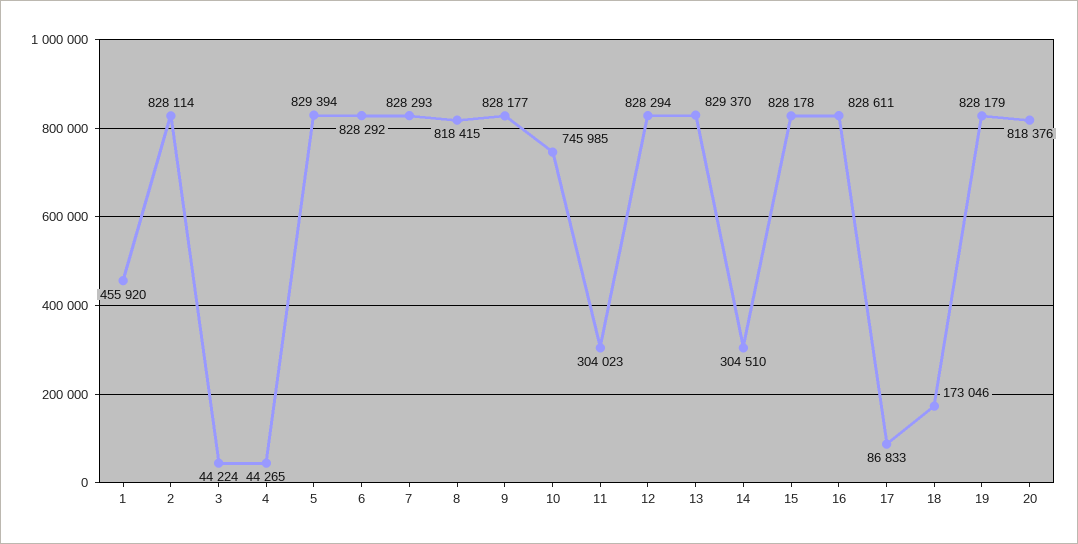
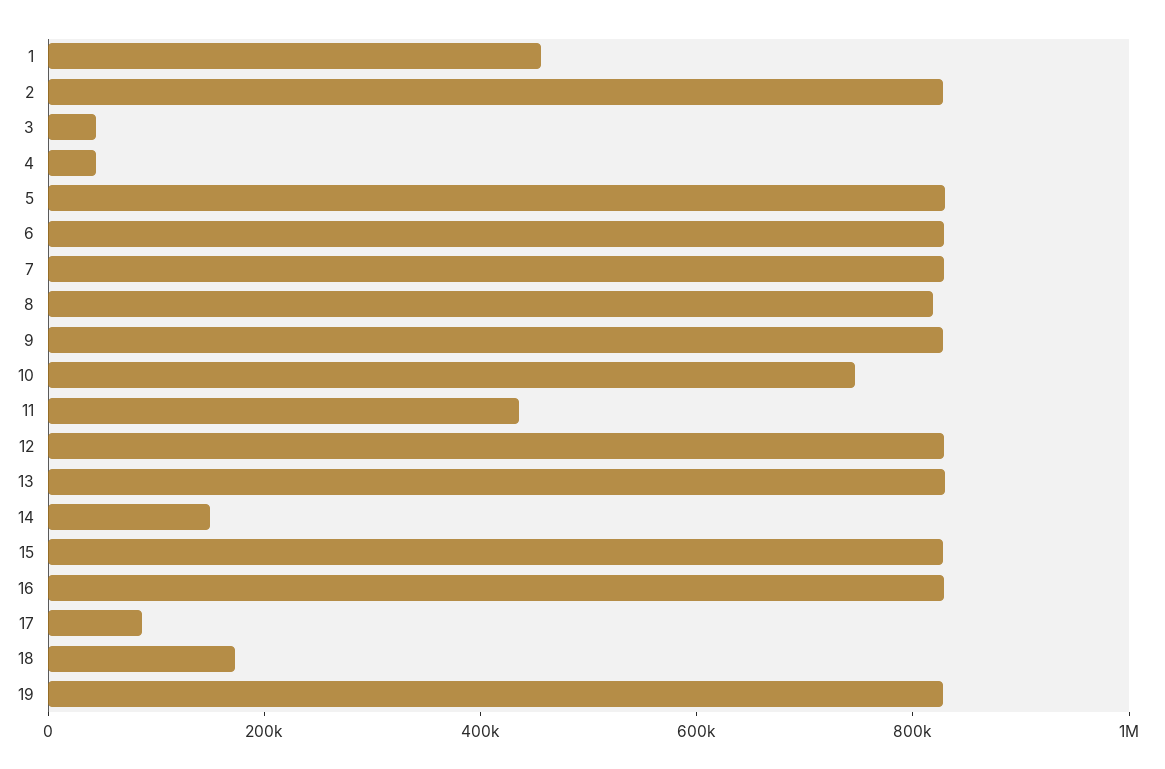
  {
    "1": 455920,
    "2": 828114,
    "3": 44224,
    "4": 44265,
    "5": 829394,
    "6": 828292,
    "7": 828293,
    "8": 818415,
    "9": 828177,
    "10": 745985,
-   "11": 304023,
+   "11": 450000,
    "12": 828294,
    "13": 829370,
-   "14": 304510,
+   "14": 150000,
    "15": 828178,
    "16": 828611,
    "17": 86833,
    "18": 173046,
-   "19": 828179,
+   "19": 828179
-   "20": 818376
  }

